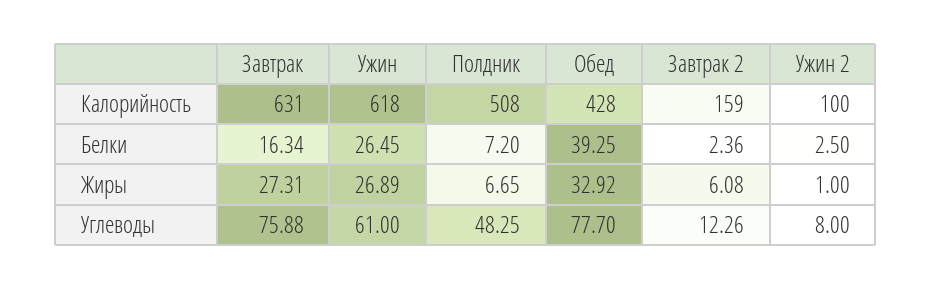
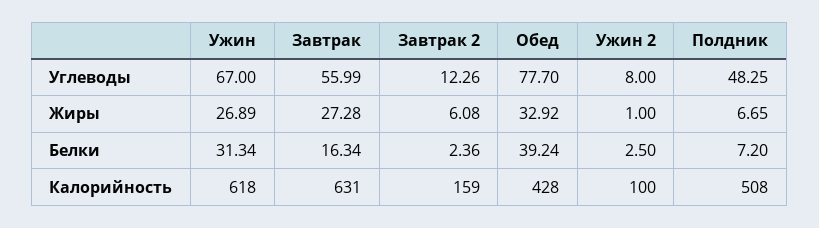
  {
    "Завтрак": {
      "Калорийность": 631,
      "Белки": 16.34,
-     "Жиры": 27.31,
+     "Жиры": 27.28,
-     "Углеводы": 75.88
+     "Углеводы": 55.99
    },
    "Ужин": {
      "Калорийность": 618,
-     "Белки": 26.45,
+     "Белки": 31.34,
      "Жиры": 26.89,
-     "Углеводы": 61
+     "Углеводы": 67
    },
    "Полдник": {
      "Калорийность": 508,
      "Белки": 7.2,
      "Жиры": 6.65,
      "Углеводы": 48.25
    },
    "Обед": {
      "Калорийность": 428,
-     "Белки": 39.25,
+     "Белки": 39.24,
      "Жиры": 32.92,
      "Углеводы": 77.7
    },
    "Завтрак 2": {
      "Калорийность": 159,
      "Белки": 2.36,
      "Жиры": 6.08,
      "Углеводы": 12.26
    },
    "Ужин 2": {
      "Калорийность": 100,
      "Белки": 2.5,
      "Жиры": 1,
      "Углеводы": 8
    }
  }

